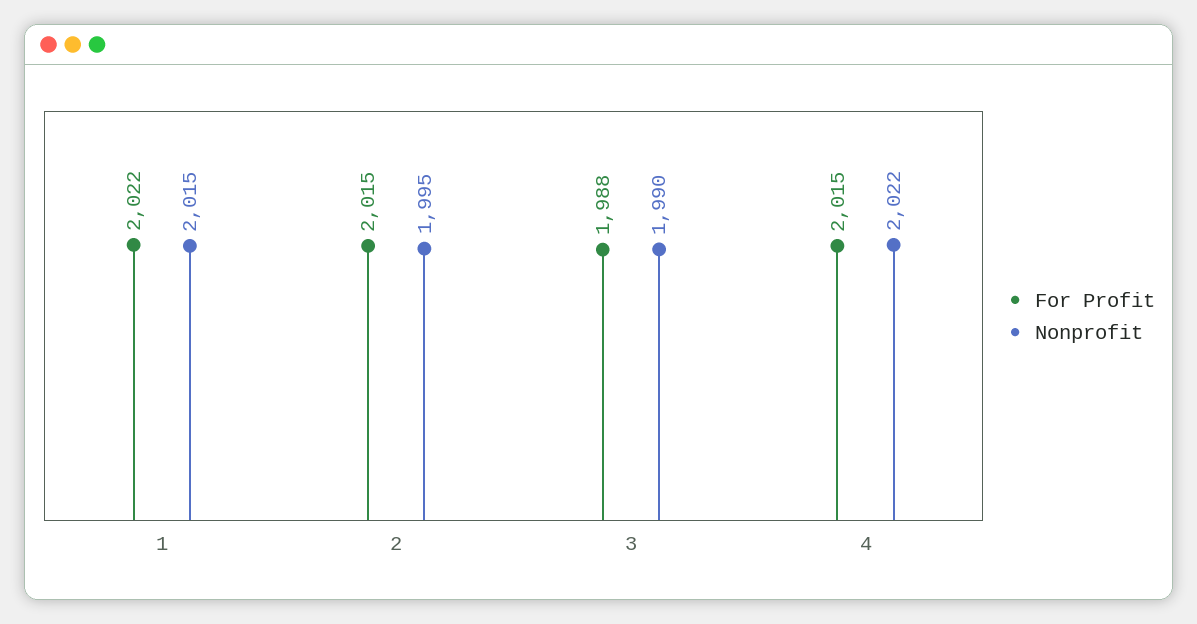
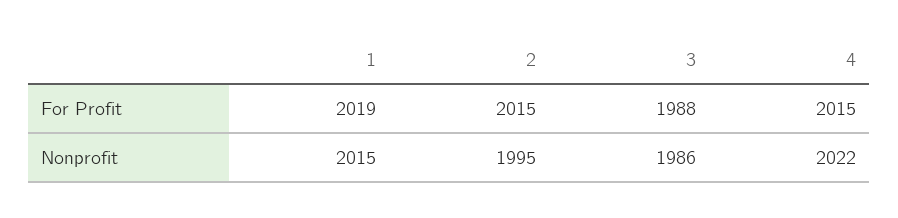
  {
    "For Profit": {
-     "1": 2022,
+     "1": 2019,
      "2": 2015,
      "3": 1988,
      "4": 2015
    },
    "Nonprofit": {
      "1": 2015,
      "2": 1995,
-     "3": 1990,
+     "3": 1986,
      "4": 2022
    }
  }

